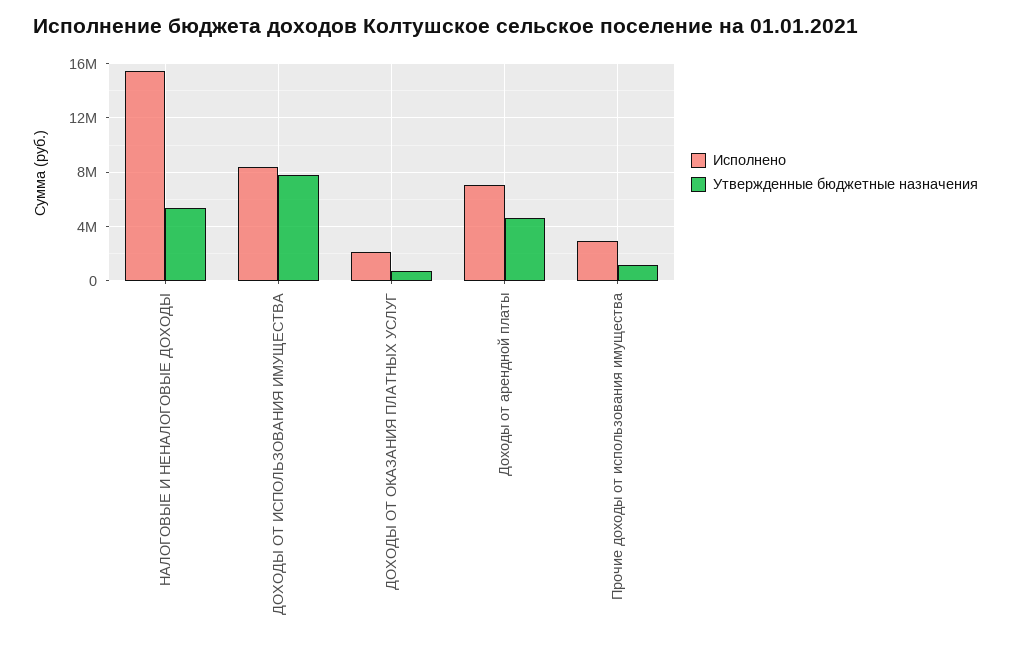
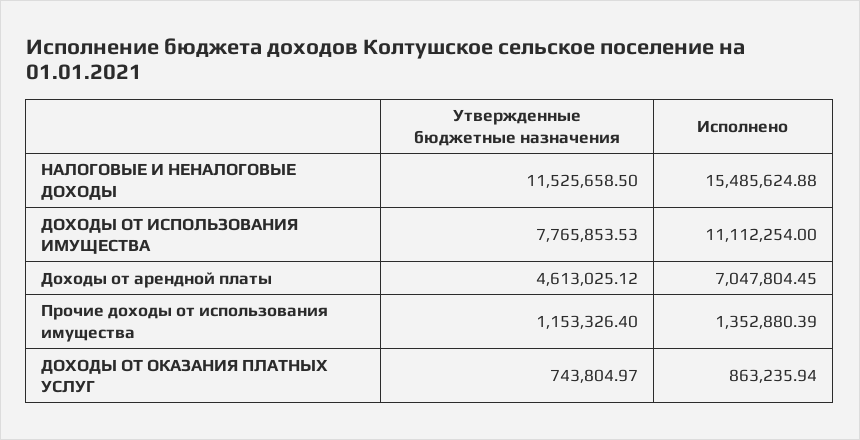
  {
    "Исполнено": {
      "НАЛОГОВЫЕ И НЕНАЛОГОВЫЕ ДОХОДЫ": 15485624.88,
-     "ДОХОДЫ ОТ ИСПОЛЬЗОВАНИЯ ИМУЩЕСТВА": 8500000,
+     "ДОХОДЫ ОТ ИСПОЛЬЗОВАНИЯ ИМУЩЕСТВА": 11112254,
-     "ДОХОДЫ ОТ ОКАЗАНИЯ ПЛАТНЫХ УСЛУГ": 2000000,
+     "ДОХОДЫ ОТ ОКАЗАНИЯ ПЛАТНЫХ УСЛУГ": 863235.94,
      "Доходы от арендной платы": 7047804.45,
-     "Прочие доходы от использования имущества": 3000000
+     "Прочие доходы от использования имущества": 1352880.39
    },
    "Утвержденные бюджетные назначения": {
-     "НАЛОГОВЫЕ И НЕНАЛОГОВЫЕ ДОХОДЫ": 5500000,
+     "НАЛОГОВЫЕ И НЕНАЛОГОВЫЕ ДОХОДЫ": 11525658.5,
      "ДОХОДЫ ОТ ИСПОЛЬЗОВАНИЯ ИМУЩЕСТВА": 7765853.53,
      "ДОХОДЫ ОТ ОКАЗАНИЯ ПЛАТНЫХ УСЛУГ": 743804.97,
      "Доходы от арендной платы": 4613025.12,
      "Прочие доходы от использования имущества": 1153326.4
    }
  }

